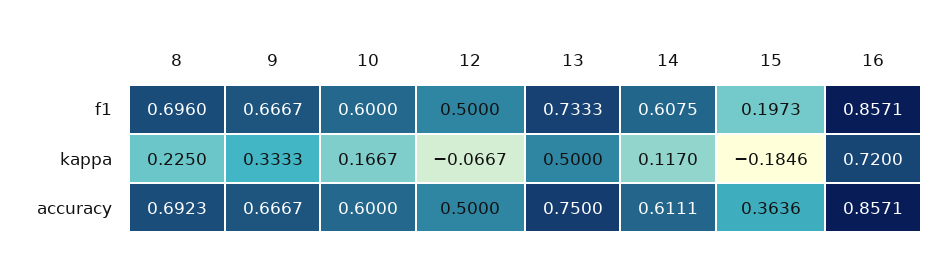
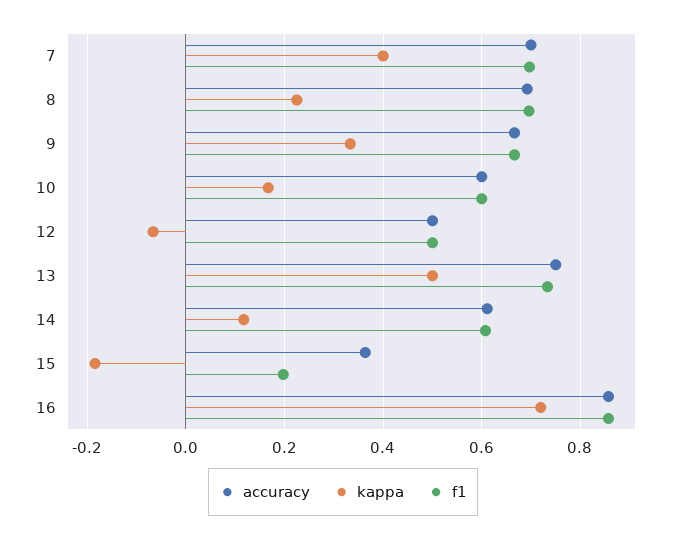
  {
    "f1": {
      "8": 0.696,
      "9": 0.6667,
      "10": 0.6,
      "12": 0.5,
      "13": 0.7333,
      "14": 0.6075,
      "15": 0.1973,
-     "16": 0.8571
+     "16": 0.8571,
+     "7": 0.7
    },
    "kappa": {
      "8": 0.225,
      "9": 0.3333,
      "10": 0.1667,
      "12": -0.0667,
      "13": 0.5,
      "14": 0.117,
      "15": -0.1846,
-     "16": 0.72
+     "16": 0.72,
+     "7": 0.4
    },
    "accuracy": {
      "8": 0.6923,
      "9": 0.6667,
      "10": 0.6,
      "12": 0.5,
      "13": 0.75,
      "14": 0.6111,
      "15": 0.3636,
-     "16": 0.8571
+     "16": 0.8571,
+     "7": 0.7
    }
  }

